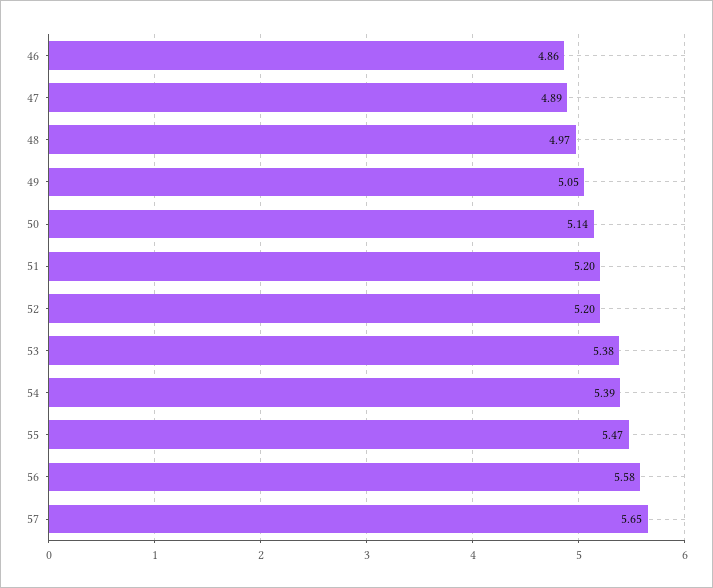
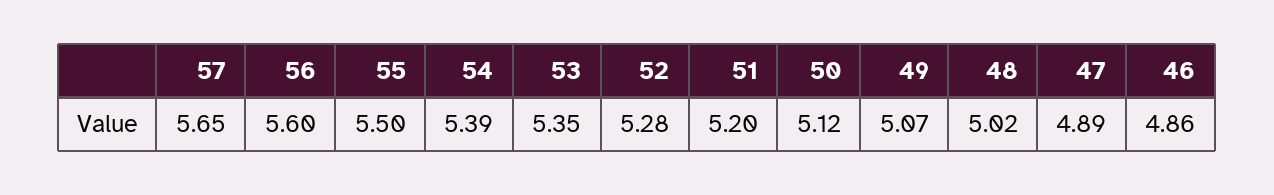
  {
    "46": 4.86,
    "47": 4.89,
-   "48": 4.97,
+   "48": 5.02,
-   "49": 5.05,
+   "49": 5.07,
-   "50": 5.14,
+   "50": 5.12,
    "51": 5.2,
-   "52": 5.2,
+   "52": 5.28,
-   "53": 5.38,
+   "53": 5.35,
    "54": 5.39,
-   "55": 5.47,
+   "55": 5.5,
-   "56": 5.58,
+   "56": 5.6,
    "57": 5.65
  }

